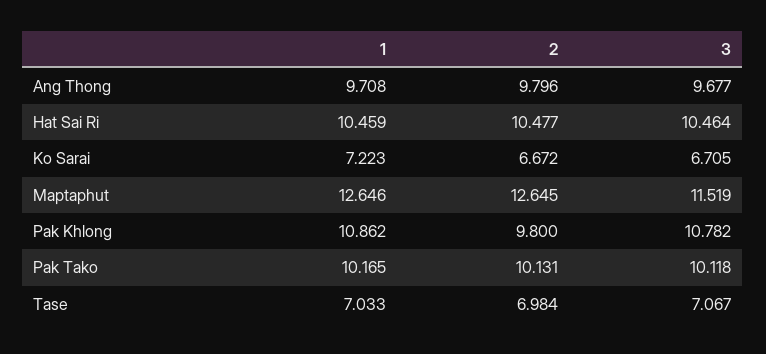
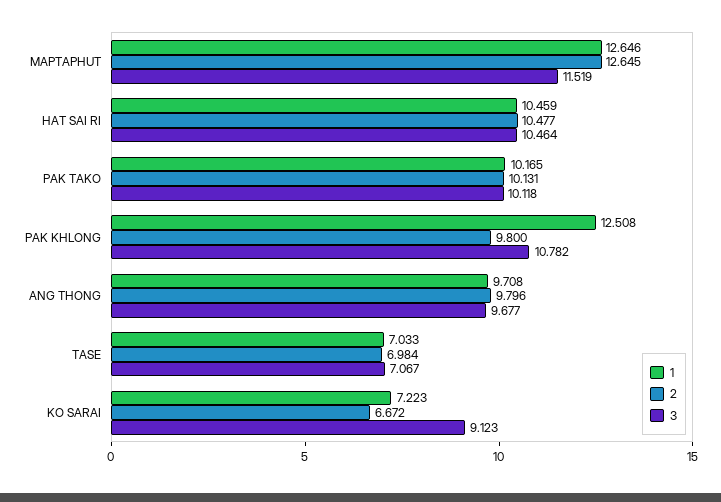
  {
    "1": {
      "Ang Thong": 9.708,
      "Hat Sai Ri": 10.459,
      "Ko Sarai": 7.223,
      "Maptaphut": 12.646,
-     "Pak Khlong": 10.862,
+     "Pak Khlong": 12.508,
      "Pak Tako": 10.165,
      "Tase": 7.033
    },
    "2": {
      "Ang Thong": 9.796,
      "Hat Sai Ri": 10.477,
      "Ko Sarai": 6.672,
      "Maptaphut": 12.645,
      "Pak Khlong": 9.8,
      "Pak Tako": 10.131,
      "Tase": 6.984
    },
    "3": {
      "Ang Thong": 9.677,
      "Hat Sai Ri": 10.464,
-     "Ko Sarai": 6.705,
+     "Ko Sarai": 9.123,
      "Maptaphut": 11.519,
      "Pak Khlong": 10.782,
      "Pak Tako": 10.118,
      "Tase": 7.067
    }
  }

